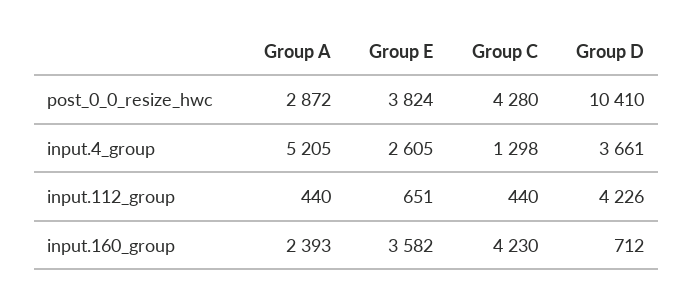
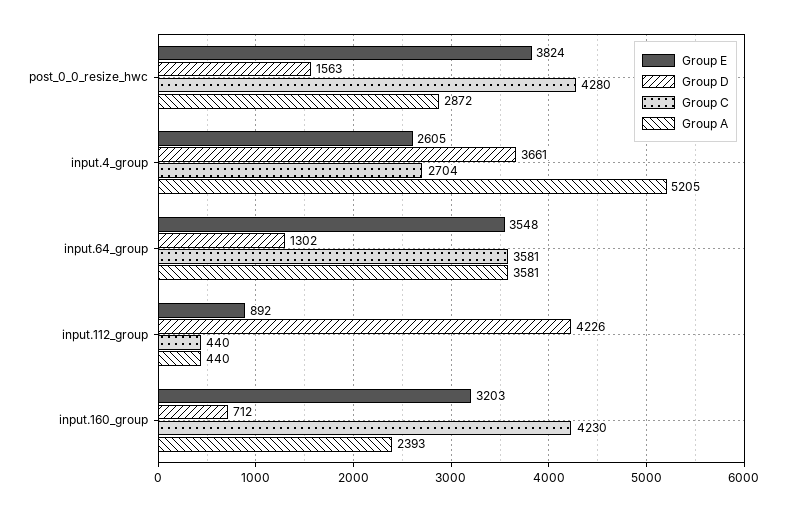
  {
    "Group A": {
      "post_0_0_resize_hwc": 2872,
      "input.4_group": 5205,
      "input.112_group": 440,
-     "input.160_group": 2393
+     "input.160_group": 2393,
+     "input.64_group": 3581
    },
    "Group E": {
      "post_0_0_resize_hwc": 3824,
      "input.4_group": 2605,
-     "input.112_group": 651,
+     "input.112_group": 892,
-     "input.160_group": 3582
+     "input.160_group": 3203,
+     "input.64_group": 3548
    },
    "Group C": {
      "post_0_0_resize_hwc": 4280,
-     "input.4_group": 1298,
+     "input.4_group": 2704,
      "input.112_group": 440,
-     "input.160_group": 4230
+     "input.160_group": 4230,
+     "input.64_group": 3581
    },
    "Group D": {
-     "post_0_0_resize_hwc": 10410,
+     "post_0_0_resize_hwc": 1563,
      "input.4_group": 3661,
      "input.112_group": 4226,
-     "input.160_group": 712
+     "input.160_group": 712,
+     "input.64_group": 1302
    }
  }

